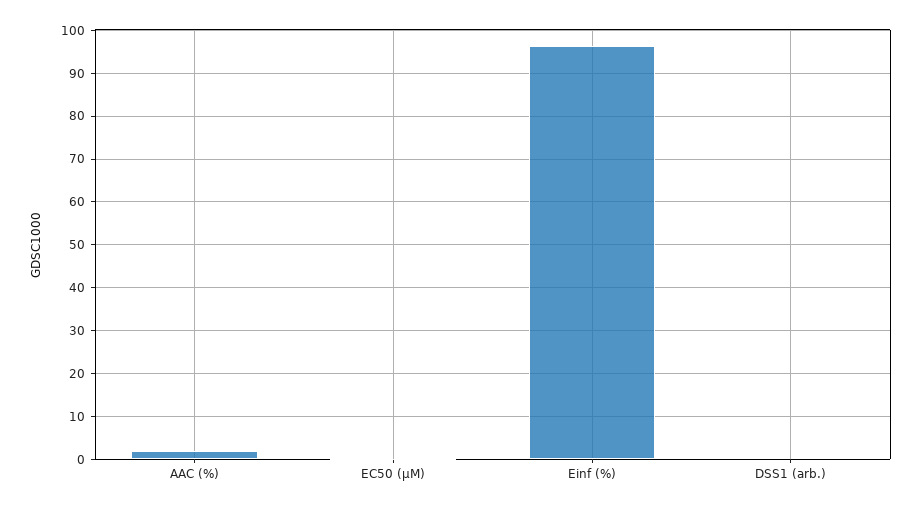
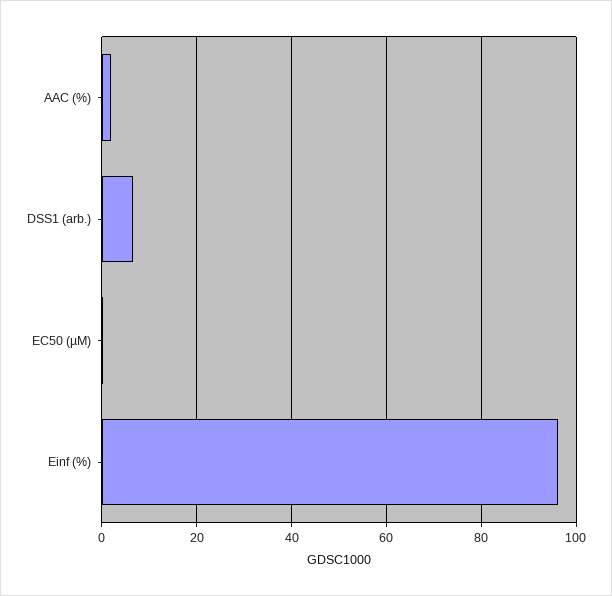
  {
    "AAC (%)": 2,
    "EC50 (µM)": 0,
    "Einf (%)": 96,
-   "DSS1 (arb.)": 0
+   "DSS1 (arb.)": 6
  }

